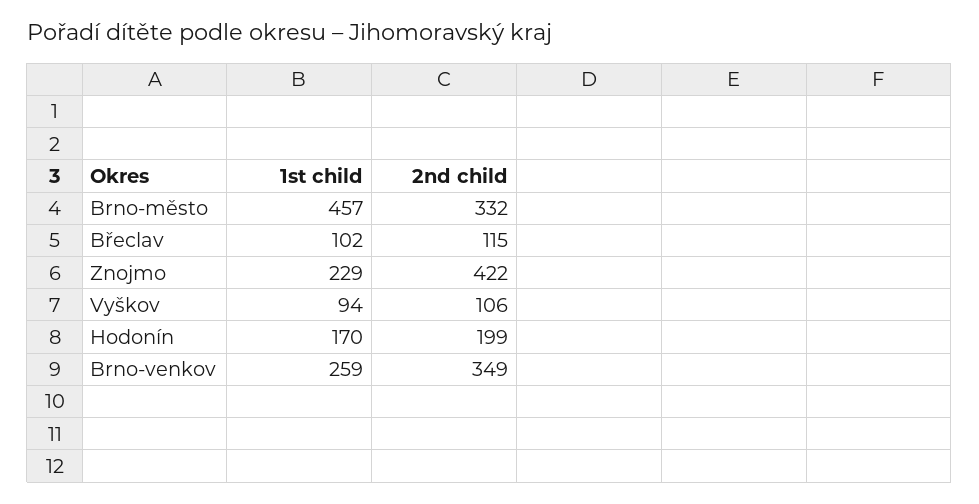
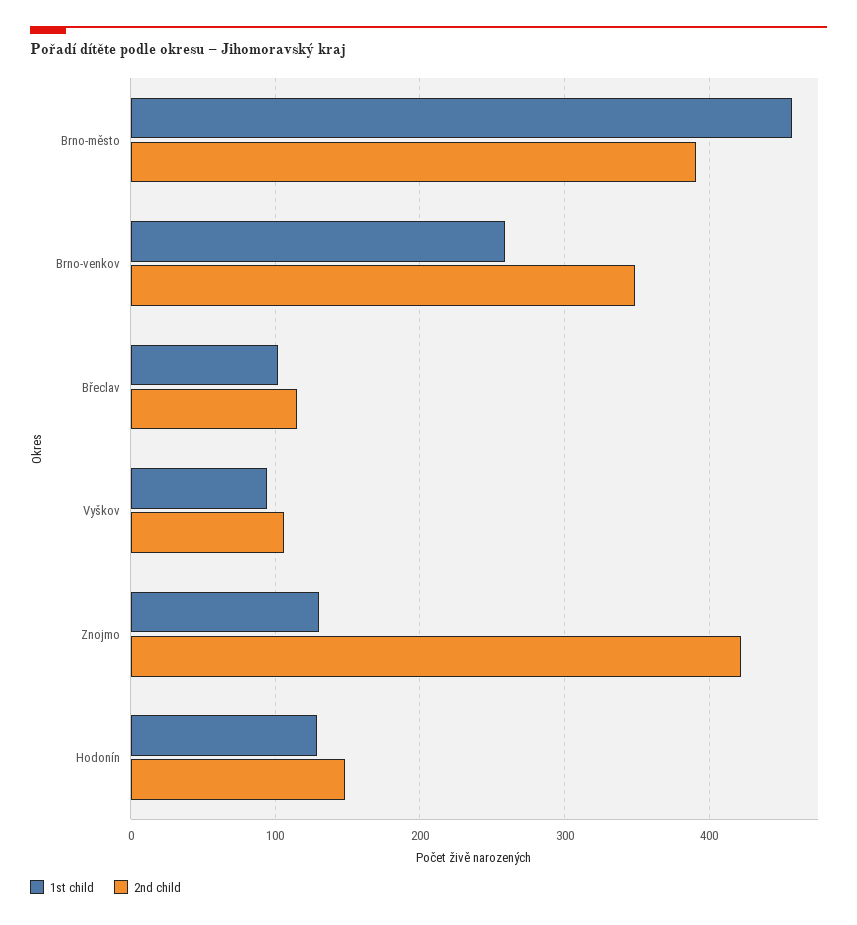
  {
    "1st child": {
      "Brno-město": 457,
      "Břeclav": 102,
-     "Znojmo": 229,
+     "Znojmo": 130,
      "Vyškov": 94,
-     "Hodonín": 170,
+     "Hodonín": 130,
      "Brno-venkov": 259
    },
    "2nd child": {
-     "Brno-město": 332,
+     "Brno-město": 390,
      "Břeclav": 115,
      "Znojmo": 422,
      "Vyškov": 106,
-     "Hodonín": 199,
+     "Hodonín": 150,
      "Brno-venkov": 349
    }
  }

